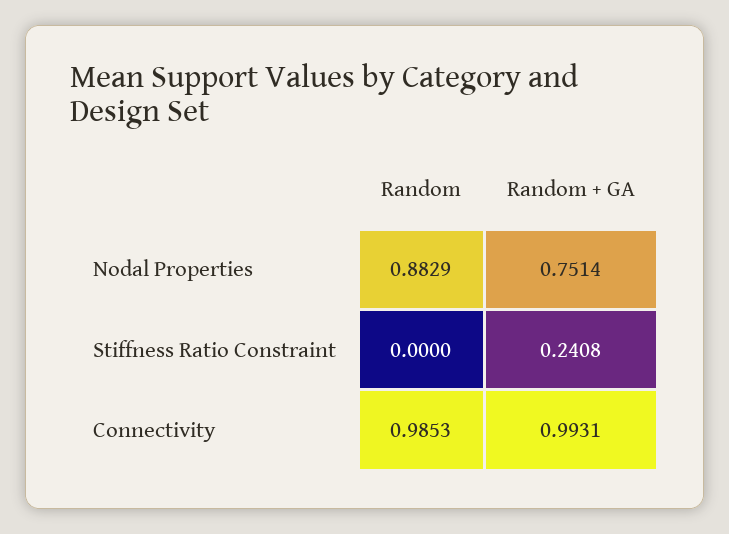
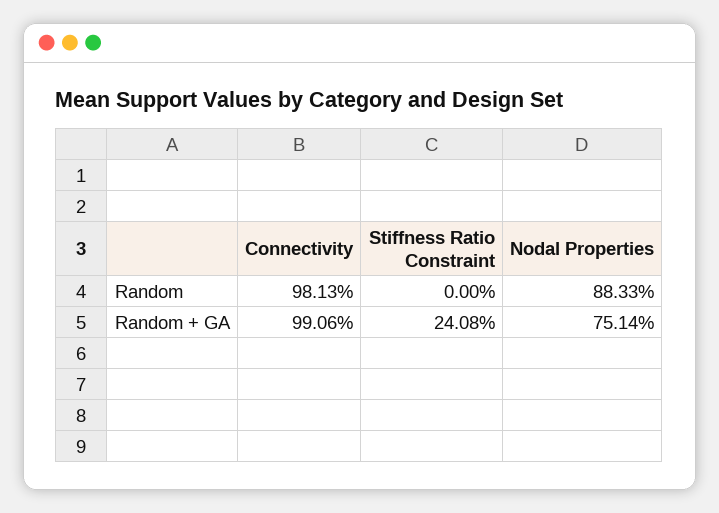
  {
    "Random": {
-     "Nodal Properties": 0.8829,
+     "Nodal Properties": 0.8833,
      "Stiffness Ratio Constraint": 0,
-     "Connectivity": 0.9853
+     "Connectivity": 0.9813
    },
    "Random + GA": {
      "Nodal Properties": 0.7514,
      "Stiffness Ratio Constraint": 0.2408,
-     "Connectivity": 0.9931
+     "Connectivity": 0.9906
    }
  }

